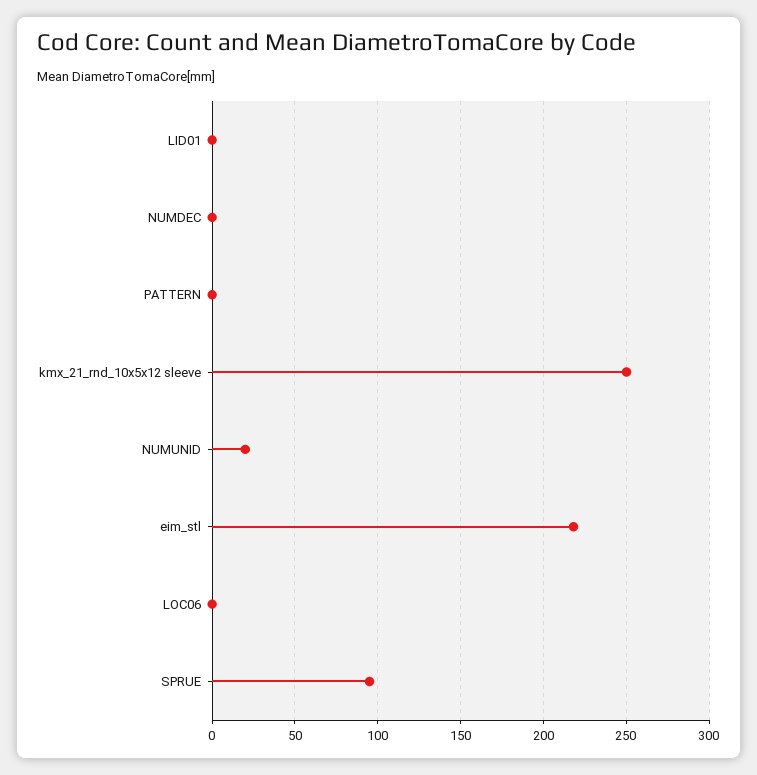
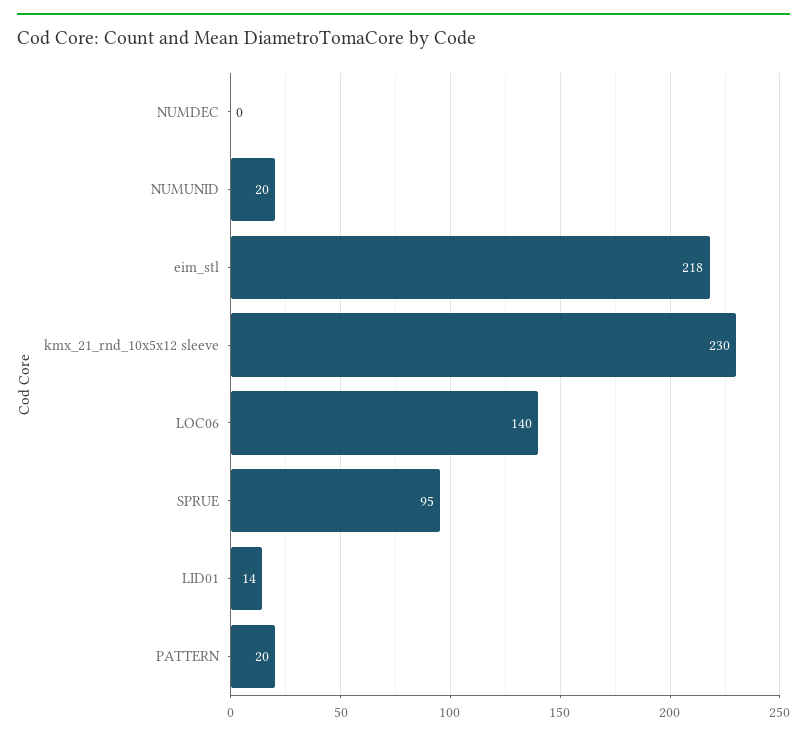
  {
-   "LID01": 0,
+   "LID01": 14,
    "NUMDEC": 0,
-   "PATTERN": 0,
+   "PATTERN": 20,
-   "kmx_21_rnd_10x5x12 sleeve": 250,
+   "kmx_21_rnd_10x5x12 sleeve": 230,
    "NUMUNID": 20,
    "eim_stl": 218,
-   "LOC06": 0,
+   "LOC06": 140,
    "SPRUE": 95
  }

